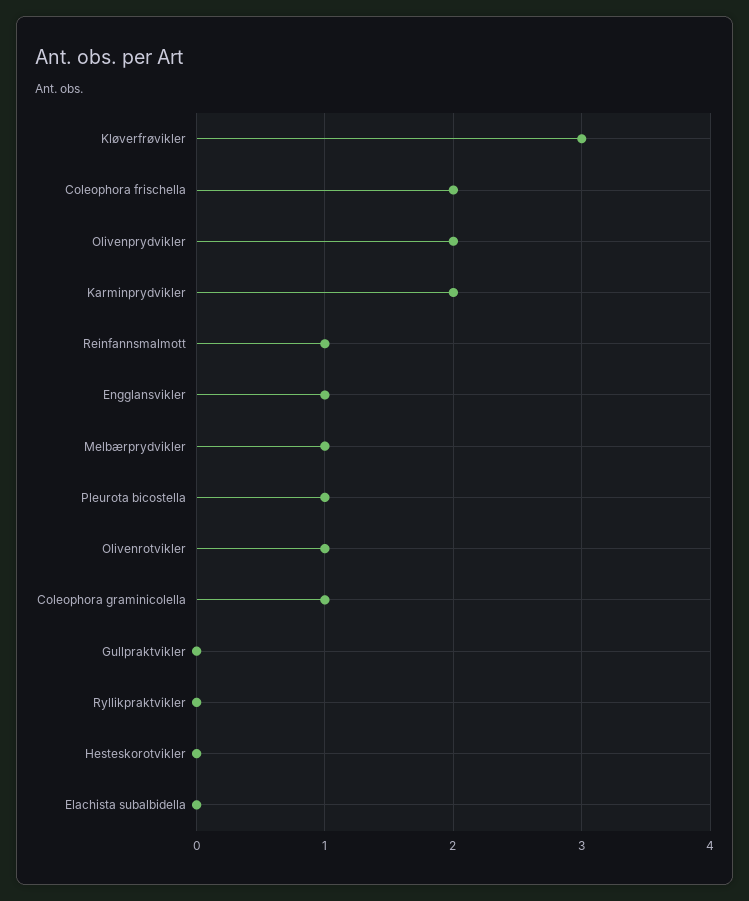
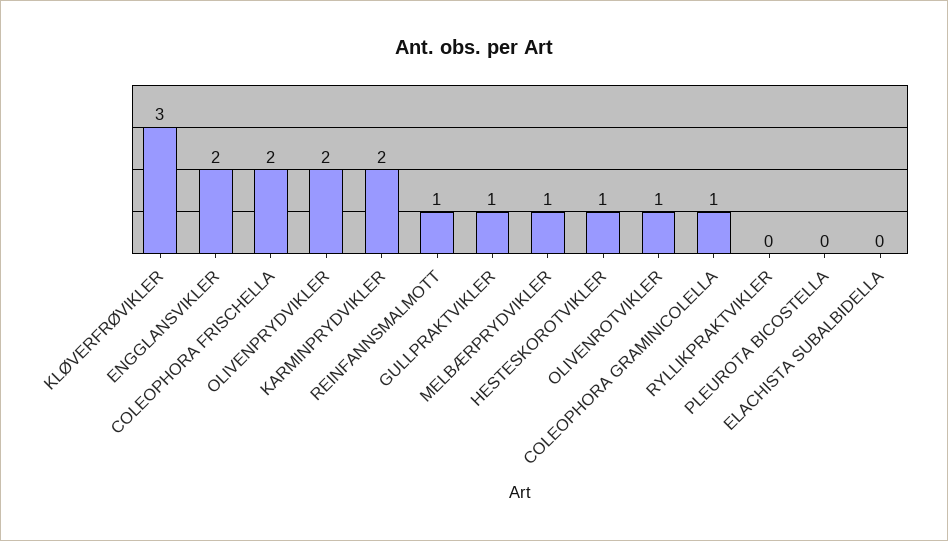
  {
    "Kløverfrøvikler": 3,
    "Coleophora frischella": 2,
    "Olivenprydvikler": 2,
    "Karminprydvikler": 2,
    "Reinfannsmalmott": 1,
-   "Engglansvikler": 1,
+   "Engglansvikler": 2,
    "Melbærprydvikler": 1,
-   "Pleurota bicostella": 1,
+   "Pleurota bicostella": 0,
    "Olivenrotvikler": 1,
    "Coleophora graminicolella": 1,
-   "Gullpraktvikler": 0,
+   "Gullpraktvikler": 1,
    "Ryllikpraktvikler": 0,
-   "Hesteskorotvikler": 0,
+   "Hesteskorotvikler": 1,
    "Elachista subalbidella": 0
  }

